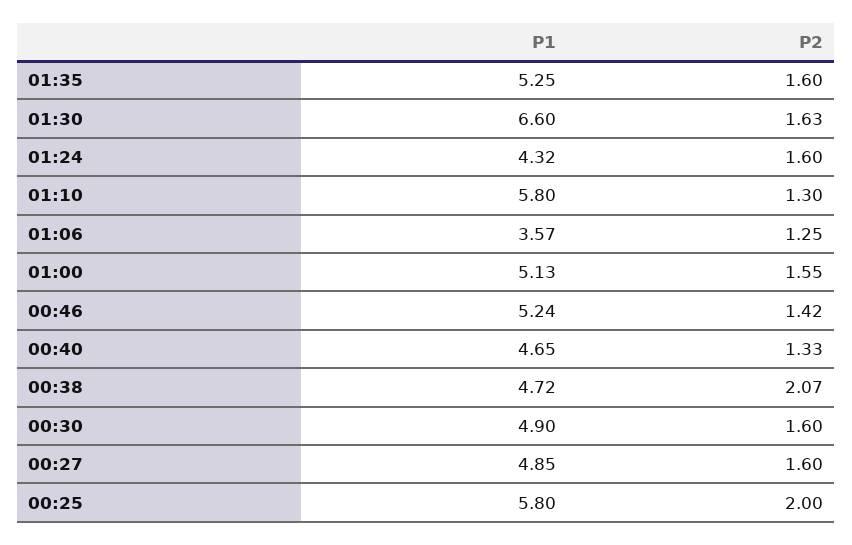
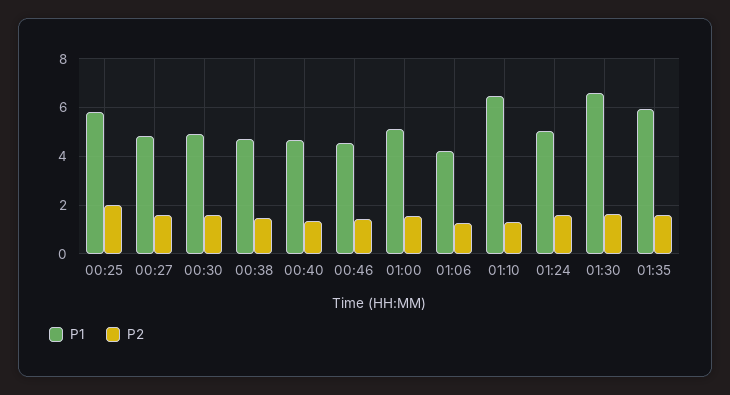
  {
    "P1": {
-     "01:35": 5.25,
+     "01:35": 6,
      "01:30": 6.6,
-     "01:24": 4.32,
+     "01:24": 5,
-     "01:10": 5.8,
+     "01:10": 6.5,
-     "01:06": 3.57,
+     "01:06": 4.25,
      "01:00": 5.13,
-     "00:46": 5.24,
+     "00:46": 4.5,
      "00:40": 4.65,
      "00:38": 4.72,
      "00:30": 4.9,
      "00:27": 4.85,
      "00:25": 5.8
    },
    "P2": {
      "01:35": 1.6,
      "01:30": 1.63,
      "01:24": 1.6,
      "01:10": 1.3,
      "01:06": 1.25,
      "01:00": 1.55,
      "00:46": 1.42,
      "00:40": 1.33,
-     "00:38": 2.07,
+     "00:38": 1.5,
      "00:30": 1.6,
      "00:27": 1.6,
      "00:25": 2
    }
  }

